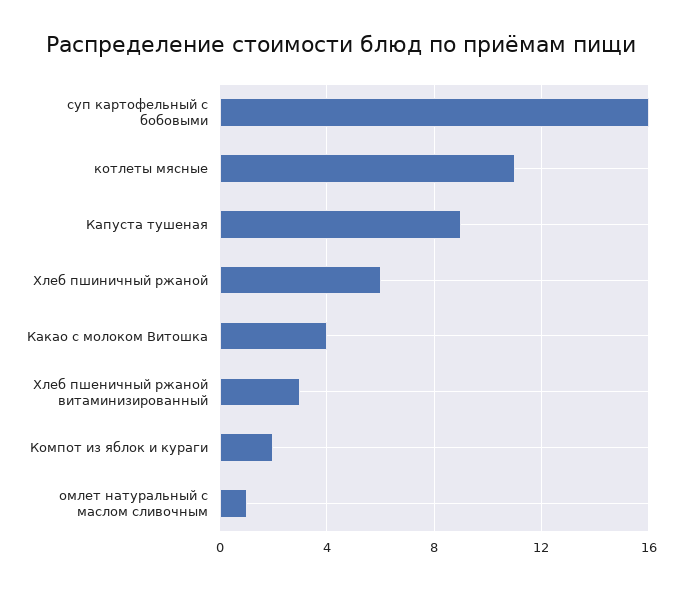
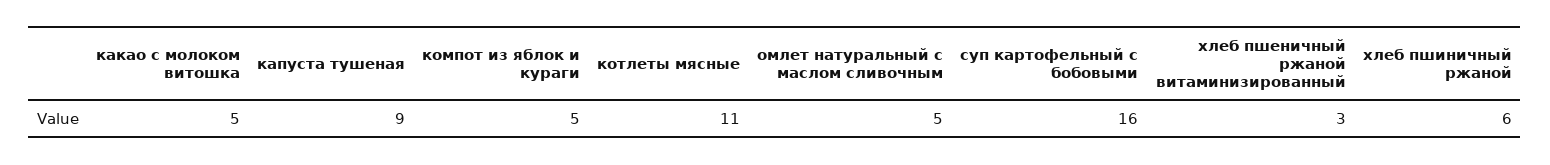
  {
    "суп картофельный с бобовыми": 16,
    "котлеты мясные": 11,
    "Капуста тушеная": 9,
    "Хлеб пшиничный ржаной": 6,
-   "Какао с молоком Витошка": 4,
+   "Какао с молоком Витошка": 5,
    "Хлеб пшеничный ржаной витаминизированный": 3,
-   "Компот из яблок и кураги": 2,
+   "Компот из яблок и кураги": 5,
-   "омлет натуральный с маслом сливочным": 1
+   "омлет натуральный с маслом сливочным": 5
  }

